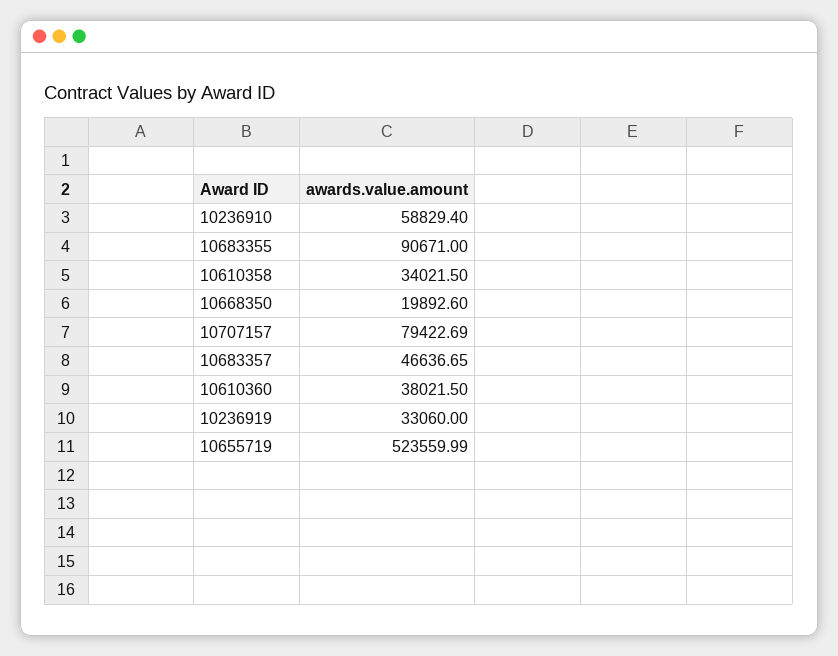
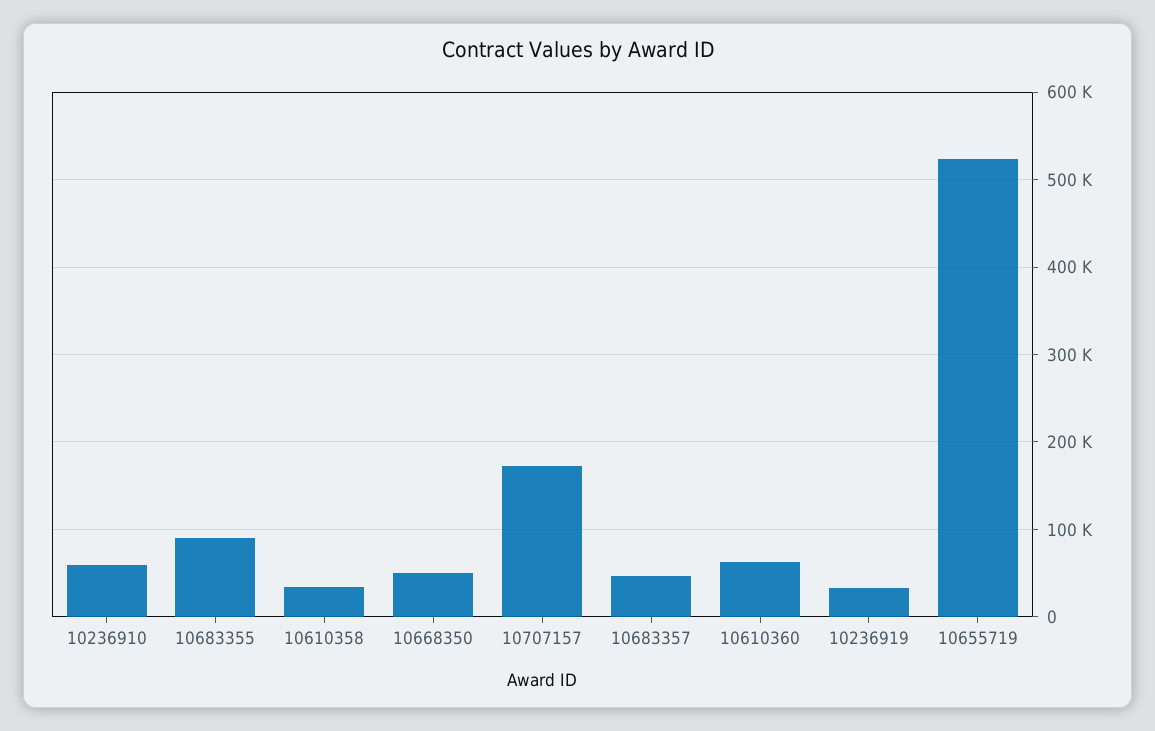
  {
    "10236910": 58829.4,
    "10683355": 90671,
    "10610358": 34021.5,
-   "10668350": 19892.6,
+   "10668350": 50000,
-   "10707157": 79422.69,
+   "10707157": 170000,
    "10683357": 46636.65,
-   "10610360": 38021.5,
+   "10610360": 60000,
    "10236919": 33060,
    "10655719": 523559.99
  }

